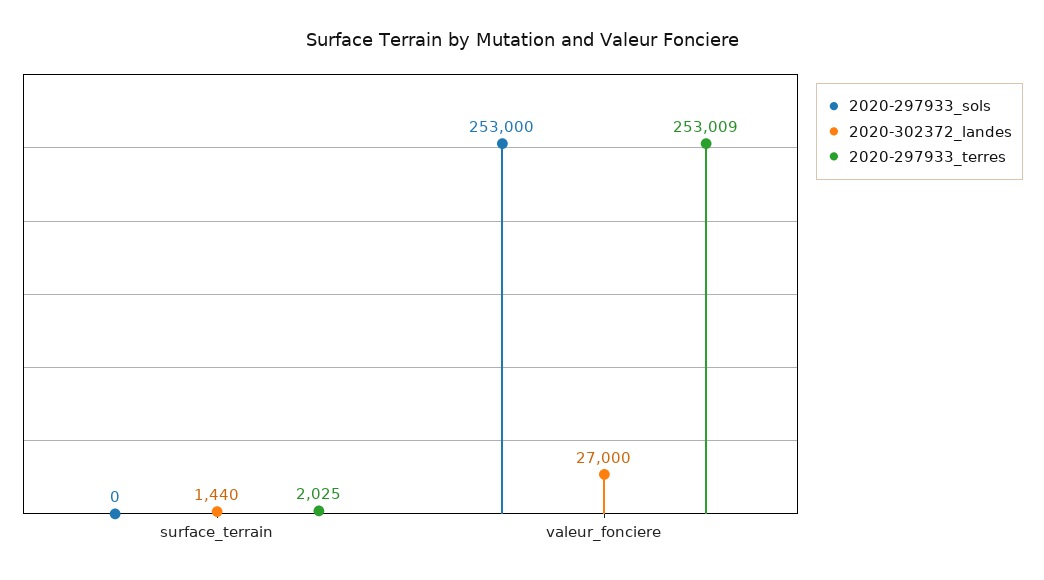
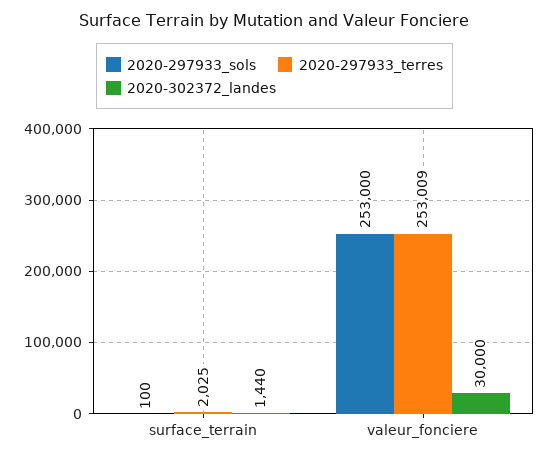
  {
    "2020-297933_sols": {
-     "surface_terrain": 0,
+     "surface_terrain": 100,
      "valeur_fonciere": 253000
    },
    "2020-302372_landes": {
      "surface_terrain": 1440,
-     "valeur_fonciere": 27000
+     "valeur_fonciere": 30000
    },
    "2020-297933_terres": {
      "surface_terrain": 2025,
      "valeur_fonciere": 253009
    }
  }

